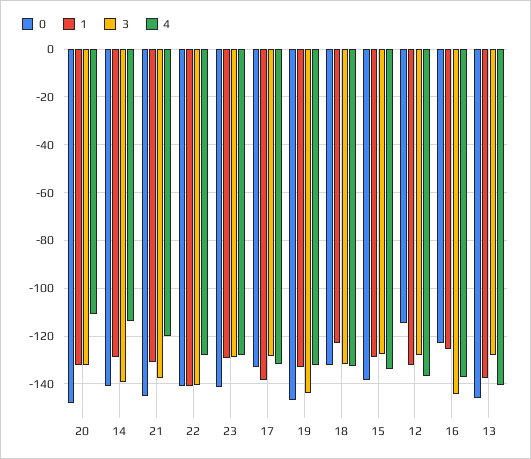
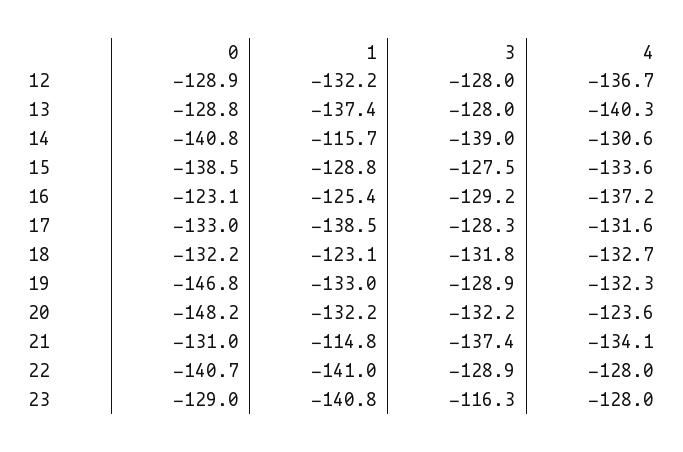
  {
    "0": {
      "20": -148.2,
      "14": -140.8,
-     "21": -145,
+     "21": -131,
      "22": -140.7,
-     "23": -140,
+     "23": -129,
      "17": -133,
      "19": -146.8,
      "18": -132.2,
      "15": -138.5,
-     "12": -115,
+     "12": -128.9,
      "16": -123.1,
-     "13": -145
+     "13": -128.8
    },
    "1": {
      "20": -132.2,
-     "14": -130,
+     "14": -115.7,
-     "21": -130,
+     "21": -114.8,
      "22": -141,
-     "23": -130,
+     "23": -140.8,
      "17": -138.5,
      "19": -133,
      "18": -123.1,
      "15": -128.8,
      "12": -132.2,
      "16": -125.4,
      "13": -137.4
    },
    "3": {
      "20": -132.2,
      "14": -139,
      "21": -137.4,
-     "22": -140,
+     "22": -128.9,
-     "23": -130,
+     "23": -116.3,
      "17": -128.3,
-     "19": -145,
+     "19": -128.9,
      "18": -131.8,
      "15": -127.5,
      "12": -128,
-     "16": -145,
+     "16": -129.2,
      "13": -128
    },
    "4": {
-     "20": -110,
+     "20": -123.6,
-     "14": -115,
+     "14": -130.6,
-     "21": -120,
+     "21": -134.1,
      "22": -128,
      "23": -128,
      "17": -131.6,
      "19": -132.3,
      "18": -132.7,
      "15": -133.6,
      "12": -136.7,
      "16": -137.2,
      "13": -140.3
    }
  }

